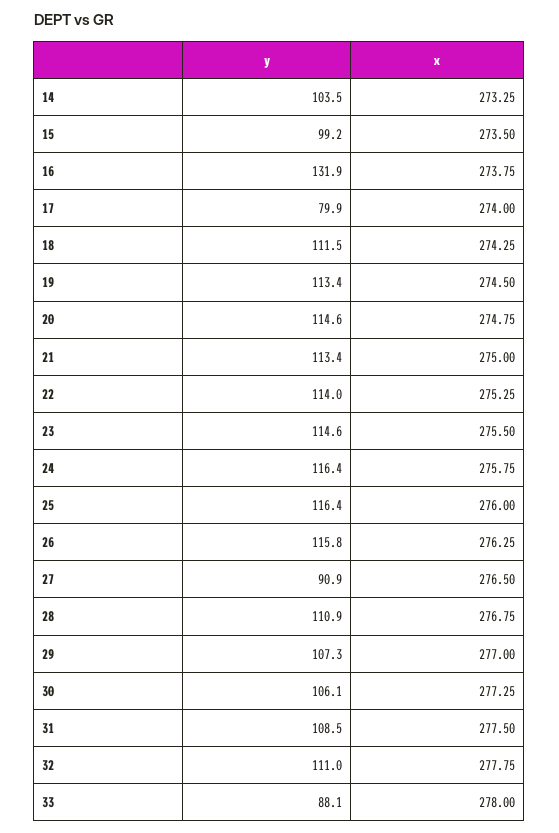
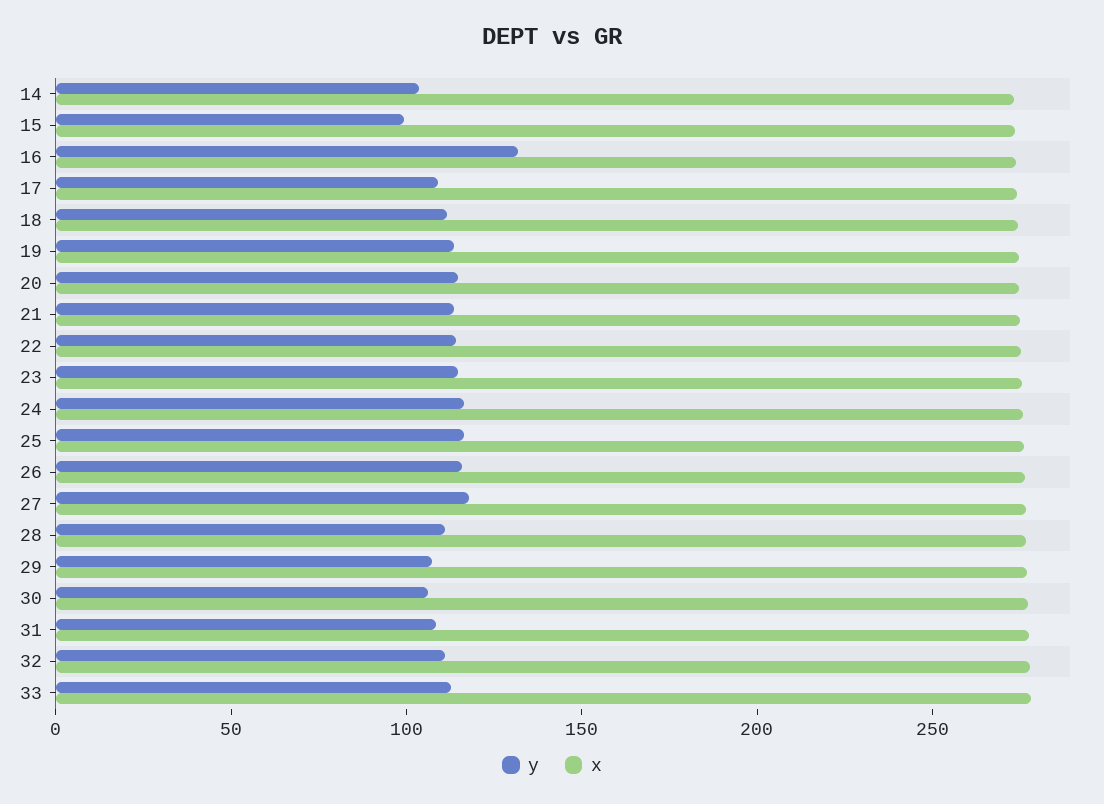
  {
    "y": {
      "14": 103.5,
      "15": 99.2,
      "16": 131.9,
-     "17": 79.9,
+     "17": 110,
      "18": 111.5,
      "19": 113.4,
      "20": 114.6,
      "21": 113.4,
      "22": 114,
      "23": 114.6,
      "24": 116.4,
      "25": 116.4,
      "26": 115.8,
-     "27": 90.9,
+     "27": 120,
      "28": 110.9,
      "29": 107.3,
      "30": 106.1,
      "31": 108.5,
      "32": 111,
-     "33": 88.1
+     "33": 110
    },
    "x": {
      "14": 273.25,
      "15": 273.5,
      "16": 273.75,
      "17": 274,
      "18": 274.25,
      "19": 274.5,
      "20": 274.75,
      "21": 275,
      "22": 275.25,
      "23": 275.5,
      "24": 275.75,
      "25": 276,
      "26": 276.25,
      "27": 276.5,
      "28": 276.75,
      "29": 277,
      "30": 277.25,
      "31": 277.5,
      "32": 277.75,
      "33": 278
    }
  }

